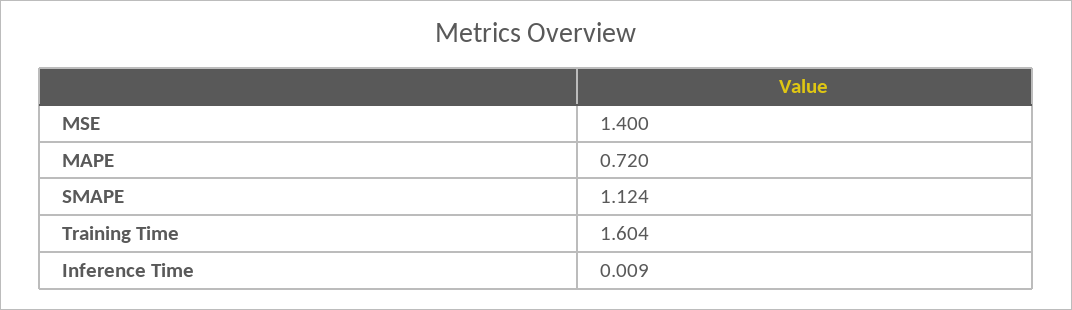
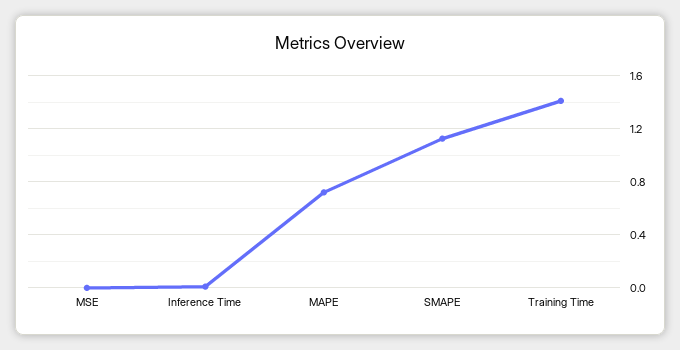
  {
-   "MSE": 1.4,
+   "MSE": 0,
    "MAPE": 0.72,
    "SMAPE": 1.124,
-   "Training Time": 1.604,
+   "Training Time": 1.4,
    "Inference Time": 0.009
  }

